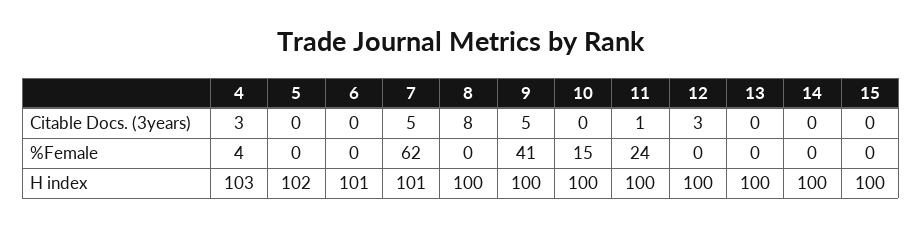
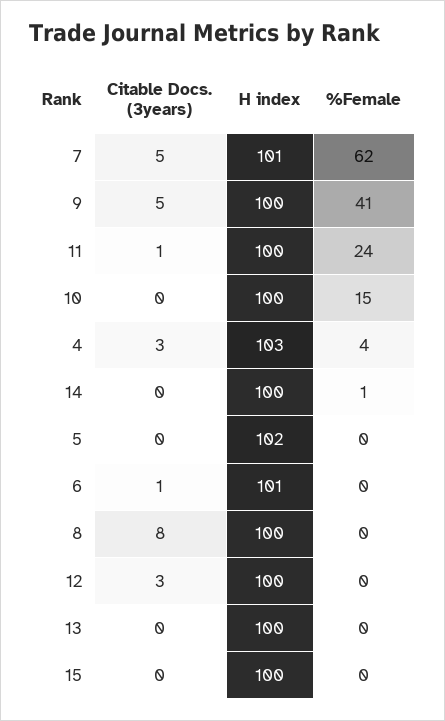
  {
    "4": {
      "Citable Docs. (3years)": 3,
      "%Female": 4,
      "H index": 103
    },
    "5": {
      "Citable Docs. (3years)": 0,
      "%Female": 0,
      "H index": 102
    },
    "6": {
-     "Citable Docs. (3years)": 0,
+     "Citable Docs. (3years)": 1,
      "%Female": 0,
      "H index": 101
    },
    "7": {
      "Citable Docs. (3years)": 5,
      "%Female": 62,
      "H index": 101
    },
    "8": {
      "Citable Docs. (3years)": 8,
      "%Female": 0,
      "H index": 100
    },
    "9": {
      "Citable Docs. (3years)": 5,
      "%Female": 41,
      "H index": 100
    },
    "10": {
      "Citable Docs. (3years)": 0,
      "%Female": 15,
      "H index": 100
    },
    "11": {
      "Citable Docs. (3years)": 1,
      "%Female": 24,
      "H index": 100
    },
    "12": {
      "Citable Docs. (3years)": 3,
      "%Female": 0,
      "H index": 100
    },
    "13": {
      "Citable Docs. (3years)": 0,
      "%Female": 0,
      "H index": 100
    },
    "14": {
      "Citable Docs. (3years)": 0,
-     "%Female": 0,
+     "%Female": 1,
      "H index": 100
    },
    "15": {
      "Citable Docs. (3years)": 0,
      "%Female": 0,
      "H index": 100
    }
  }

